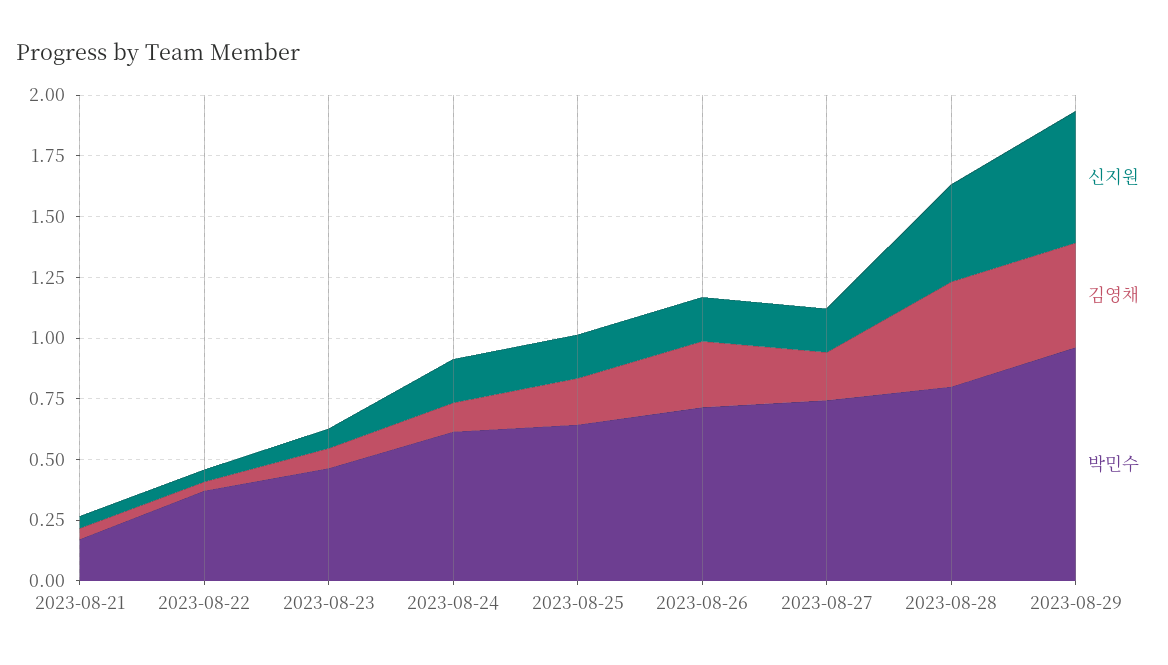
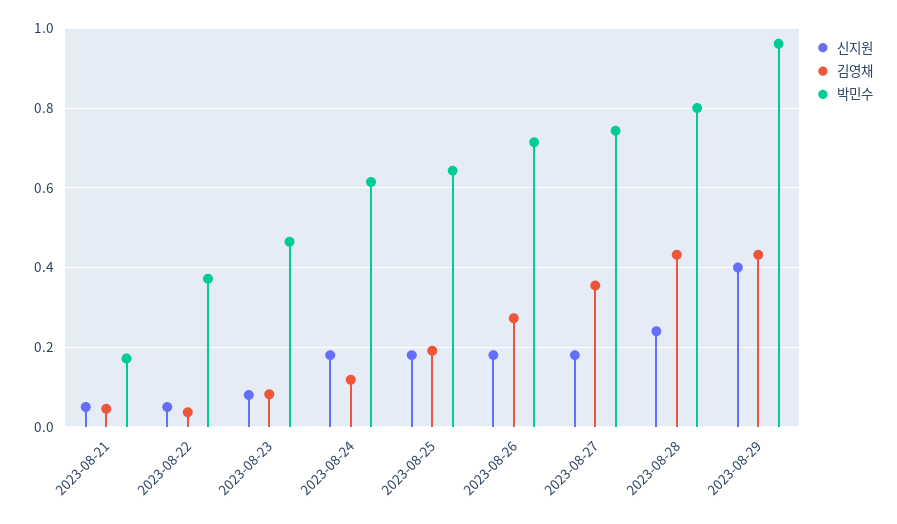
  {
    "신지원": {
      "2023-08-21": 0.06,
      "2023-08-22": 0.06,
      "2023-08-23": 0.08,
      "2023-08-24": 0.18,
      "2023-08-25": 0.18,
      "2023-08-26": 0.18,
      "2023-08-27": 0.18,
-     "2023-08-28": 0.4,
+     "2023-08-28": 0.24,
-     "2023-08-29": 0.55
+     "2023-08-29": 0.4
    },
    "김영채": {
      "2023-08-21": 0.04,
      "2023-08-22": 0.04,
      "2023-08-23": 0.08,
      "2023-08-24": 0.12,
      "2023-08-25": 0.2,
      "2023-08-26": 0.28,
-     "2023-08-27": 0.2,
+     "2023-08-27": 0.36,
      "2023-08-28": 0.44,
      "2023-08-29": 0.44
    },
    "박민수": {
      "2023-08-21": 0.18,
      "2023-08-22": 0.38,
      "2023-08-23": 0.46,
      "2023-08-24": 0.62,
      "2023-08-25": 0.64,
      "2023-08-26": 0.72,
      "2023-08-27": 0.74,
      "2023-08-28": 0.8,
      "2023-08-29": 0.96
    }
  }

